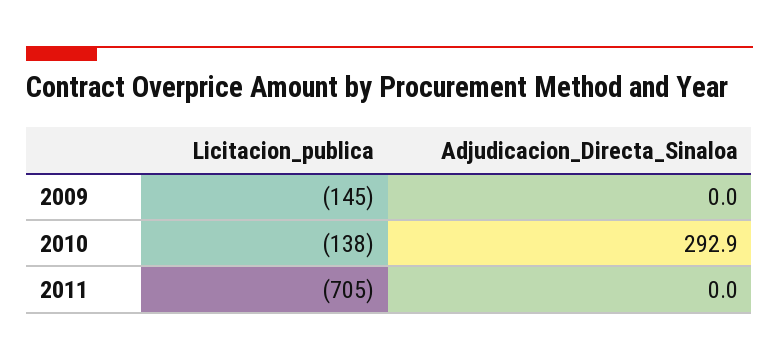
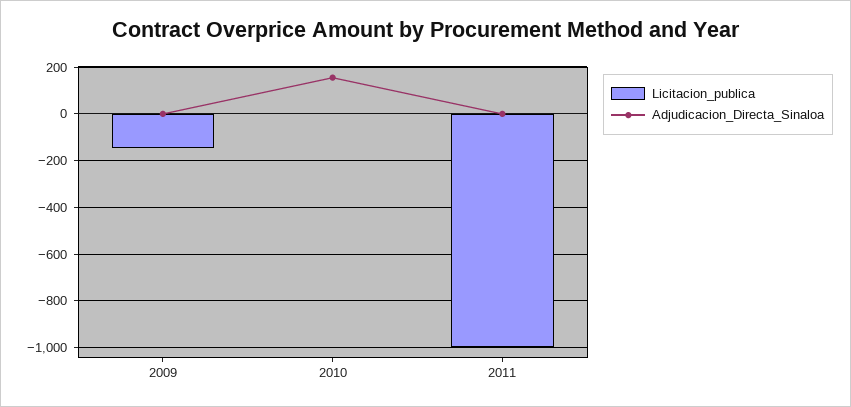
  {
    "Licitacion_publica": {
      "2009": -145,
-     "2010": -138,
+     "2010": 0,
-     "2011": -705
+     "2011": -1000
    },
    "Adjudicacion_Directa_Sinaloa": {
      "2009": 0,
-     "2010": 292.9,
+     "2010": 150,
      "2011": 0
    }
  }

